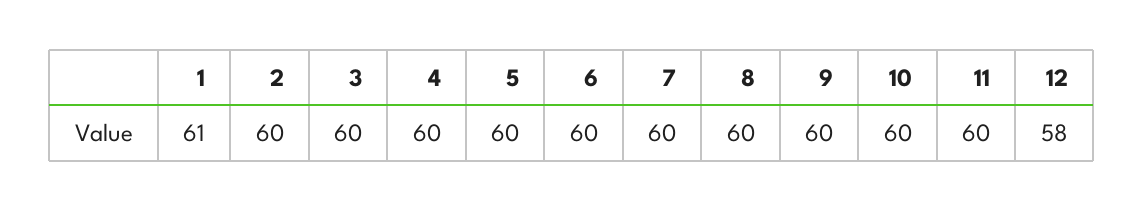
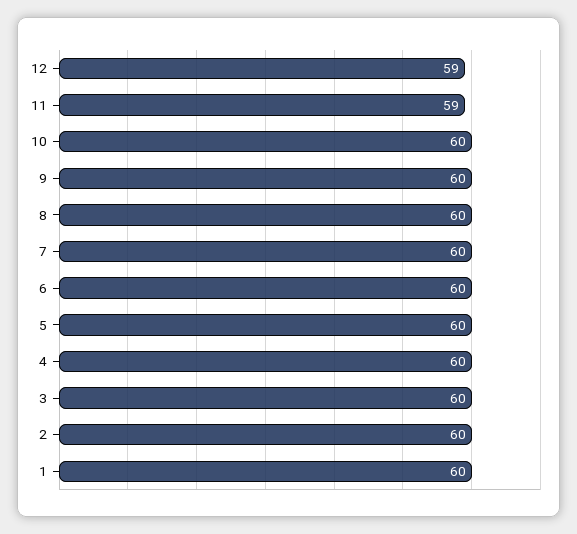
  {
-   "1": 61,
+   "1": 60,
    "2": 60,
    "3": 60,
    "4": 60,
    "5": 60,
    "6": 60,
    "7": 60,
    "8": 60,
    "9": 60,
    "10": 60,
-   "11": 60,
+   "11": 59,
-   "12": 58
+   "12": 59
  }

